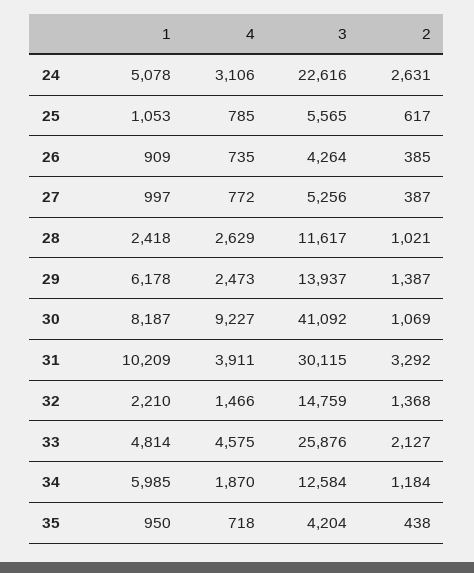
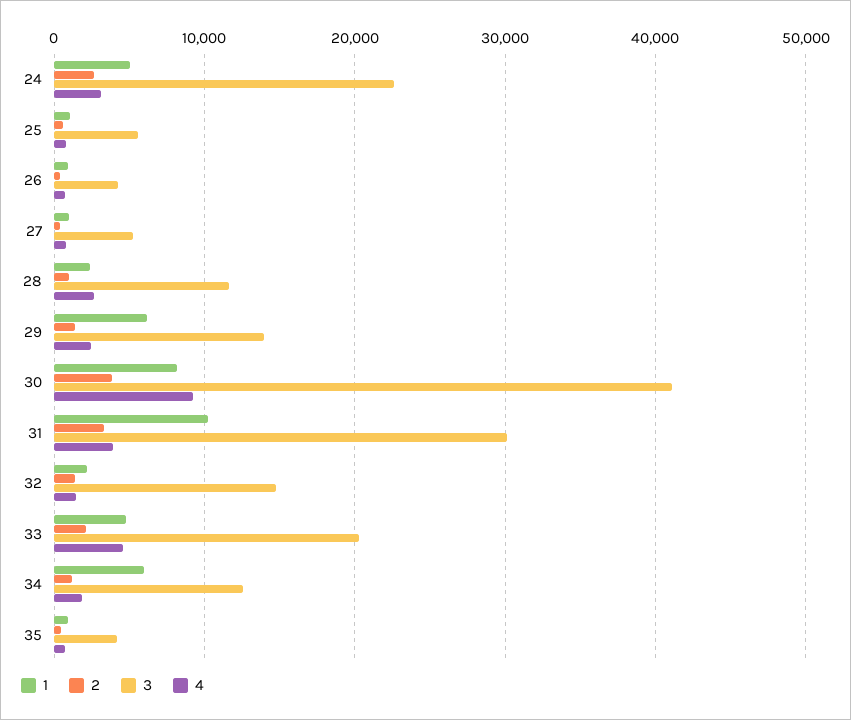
  {
    "1": {
      "24": 5078,
      "25": 1053,
      "26": 909,
      "27": 997,
      "28": 2418,
      "29": 6178,
      "30": 8187,
      "31": 10209,
      "32": 2210,
      "33": 4814,
      "34": 5985,
      "35": 950
    },
    "4": {
      "24": 3106,
      "25": 785,
      "26": 735,
      "27": 772,
      "28": 2629,
      "29": 2473,
      "30": 9227,
      "31": 3911,
      "32": 1466,
      "33": 4575,
      "34": 1870,
      "35": 718
    },
    "3": {
      "24": 22616,
      "25": 5565,
      "26": 4264,
      "27": 5256,
      "28": 11617,
      "29": 13937,
      "30": 41092,
      "31": 30115,
      "32": 14759,
-     "33": 25876,
+     "33": 20000,
      "34": 12584,
      "35": 4204
    },
    "2": {
      "24": 2631,
      "25": 617,
      "26": 385,
      "27": 387,
      "28": 1021,
      "29": 1387,
-     "30": 1069,
+     "30": 4000,
      "31": 3292,
      "32": 1368,
      "33": 2127,
      "34": 1184,
      "35": 438
    }
  }

